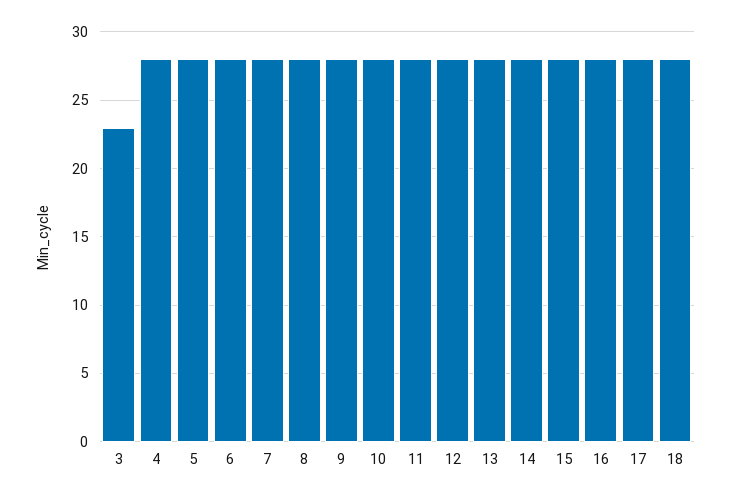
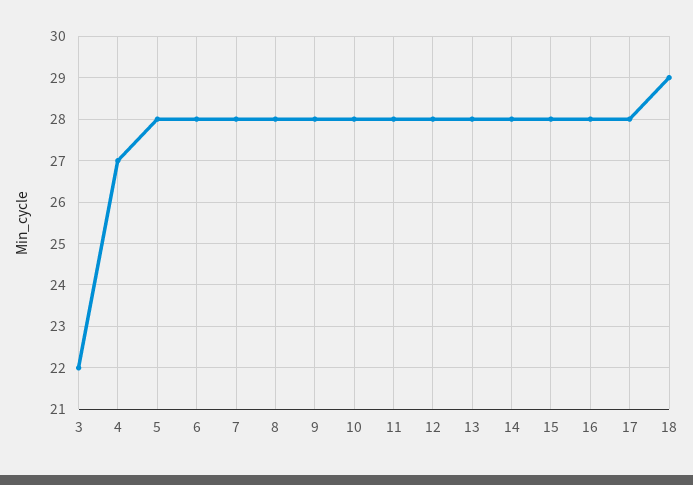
  {
-   "3": 23,
+   "3": 22,
-   "4": 28,
+   "4": 27,
    "5": 28,
    "6": 28,
    "7": 28,
    "8": 28,
    "9": 28,
    "10": 28,
    "11": 28,
    "12": 28,
    "13": 28,
    "14": 28,
    "15": 28,
    "16": 28,
    "17": 28,
-   "18": 28
+   "18": 29
  }

